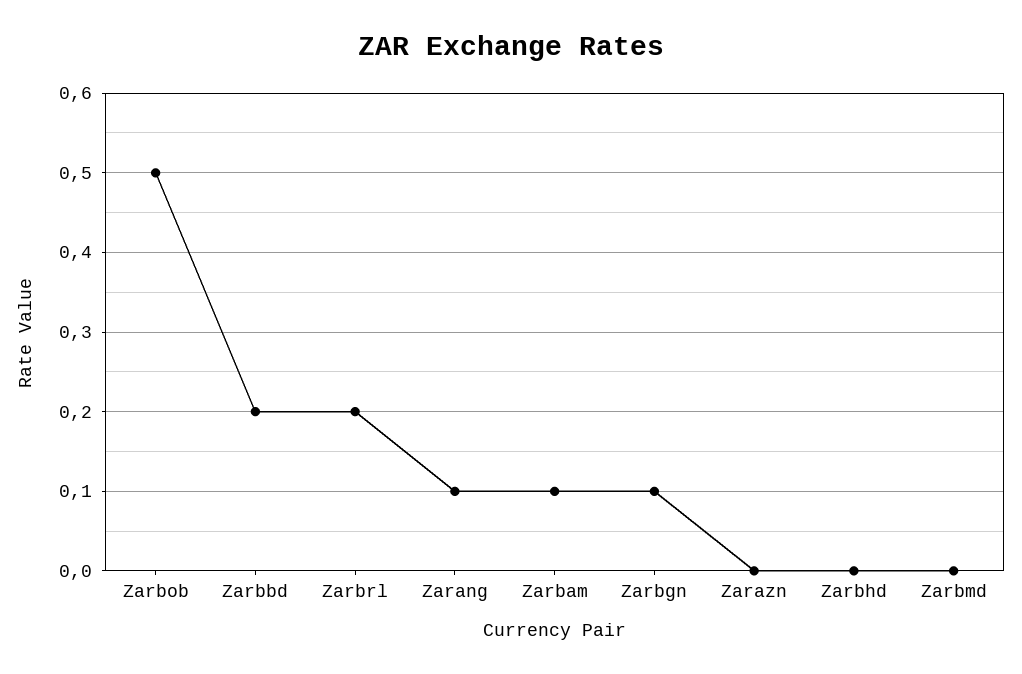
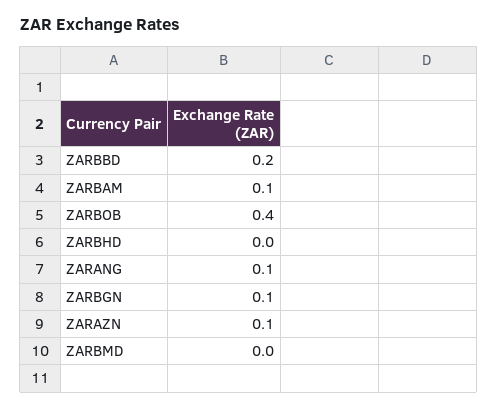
  {
-   "Zarbob": 0.5,
+   "Zarbob": 0.4,
    "Zarbbd": 0.2,
-   "Zarbrl": 0.2,
    "Zarang": 0.1,
    "Zarbam": 0.1,
    "Zarbgn": 0.1,
-   "Zarazn": 0,
+   "Zarazn": 0.1,
    "Zarbhd": 0,
    "Zarbmd": 0
  }

